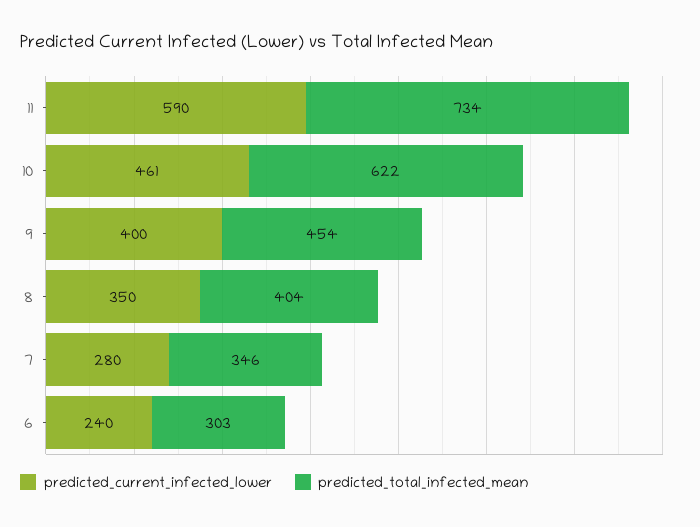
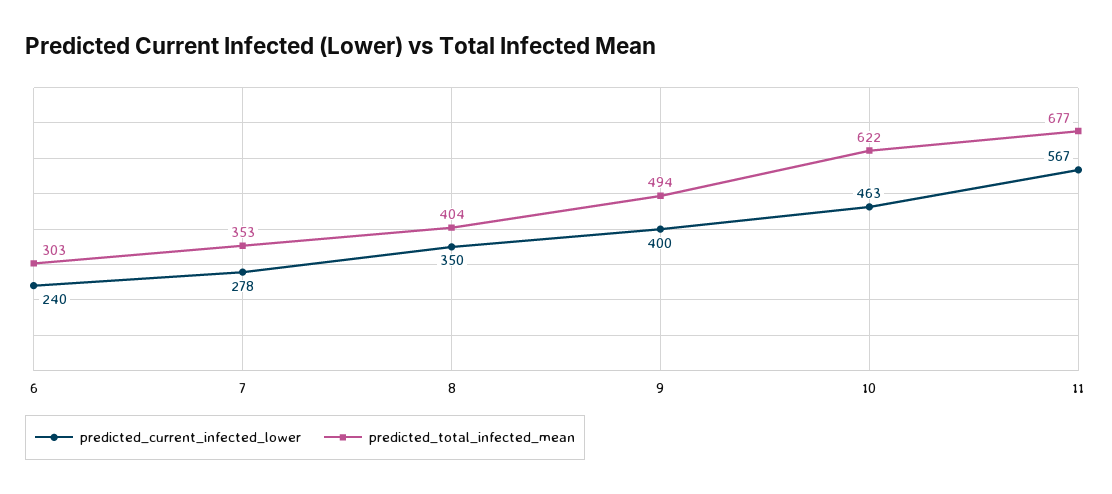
  {
    "predicted_current_infected_lower": {
-     "11": 590,
+     "11": 567,
-     "10": 461,
+     "10": 463,
      "9": 400,
      "8": 350,
-     "7": 280,
+     "7": 278,
      "6": 240
    },
    "predicted_total_infected_mean": {
-     "11": 734,
+     "11": 677,
      "10": 622,
-     "9": 454,
+     "9": 494,
      "8": 404,
-     "7": 346,
+     "7": 353,
      "6": 303
    }
  }

